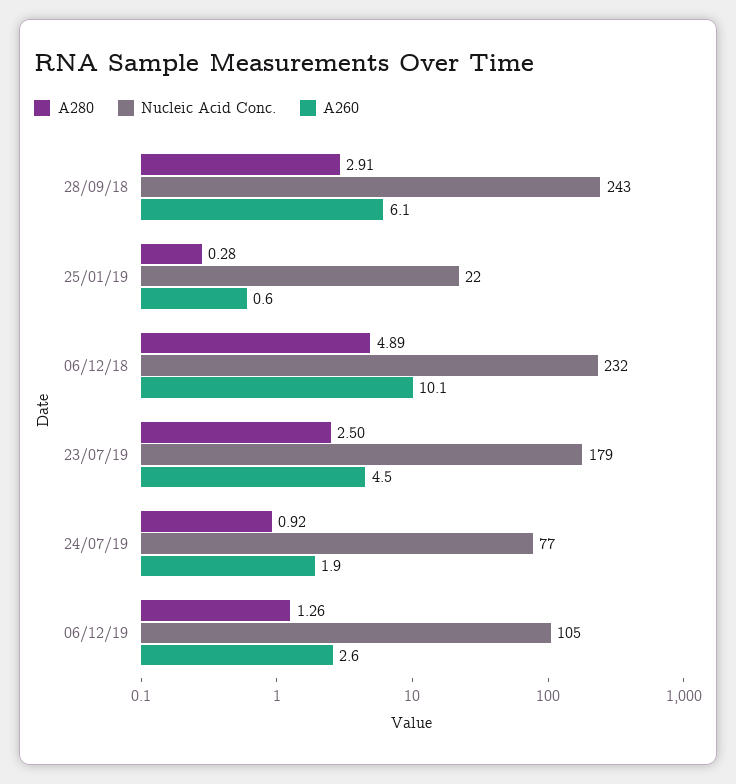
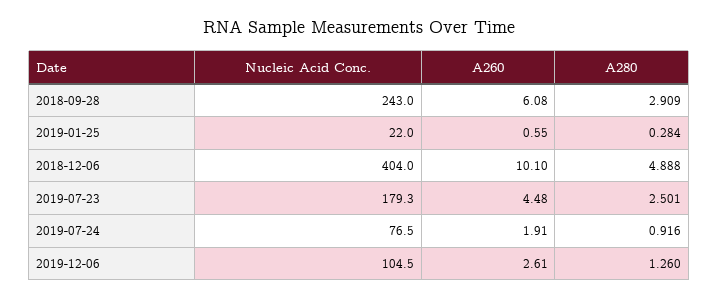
  {
    "A280": {
      "28/09/18": 2.909,
      "25/01/19": 0.284,
      "06/12/18": 4.888,
      "23/07/19": 2.501,
      "24/07/19": 0.916,
      "06/12/19": 1.26
    },
    "Nucleic Acid Conc.": {
      "28/09/18": 243,
      "25/01/19": 22,
-     "06/12/18": 232,
+     "06/12/18": 404,
      "23/07/19": 179.3,
      "24/07/19": 76.5,
      "06/12/19": 104.5
    },
    "A260": {
      "28/09/18": 6.08,
      "25/01/19": 0.55,
      "06/12/18": 10.1,
      "23/07/19": 4.48,
      "24/07/19": 1.91,
      "06/12/19": 2.61
    }
  }

